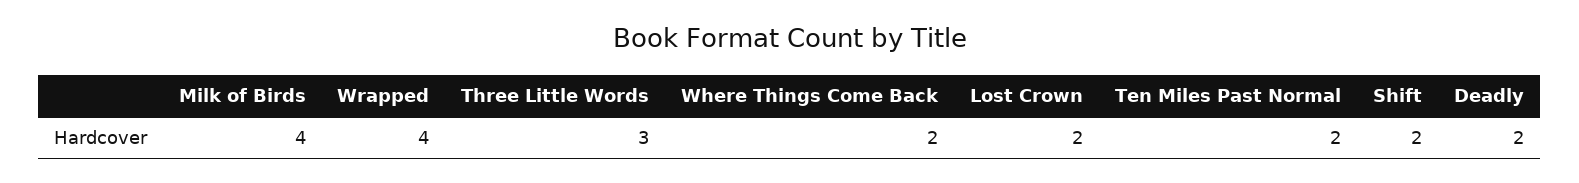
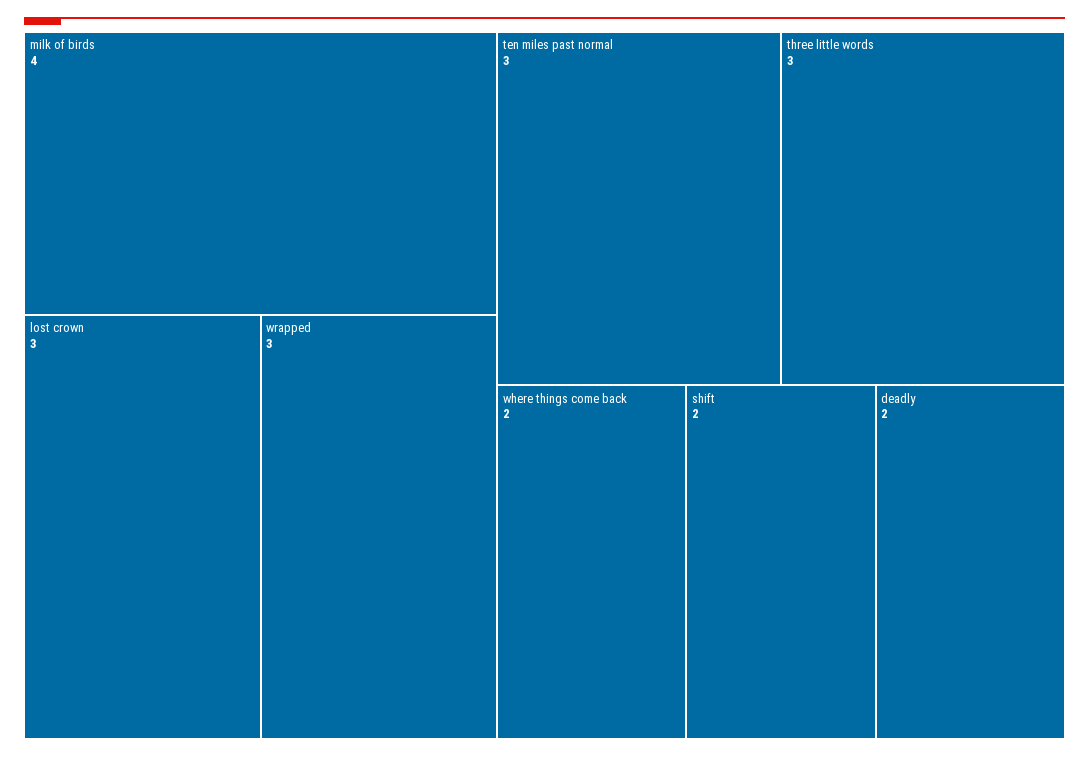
  {
    "Milk of Birds": 4,
-   "Wrapped": 4,
+   "Wrapped": 3,
    "Three Little Words": 3,
    "Where Things Come Back": 2,
-   "Lost Crown": 2,
+   "Lost Crown": 3,
-   "Ten Miles Past Normal": 2,
+   "Ten Miles Past Normal": 3,
    "Shift": 2,
    "Deadly": 2
  }

